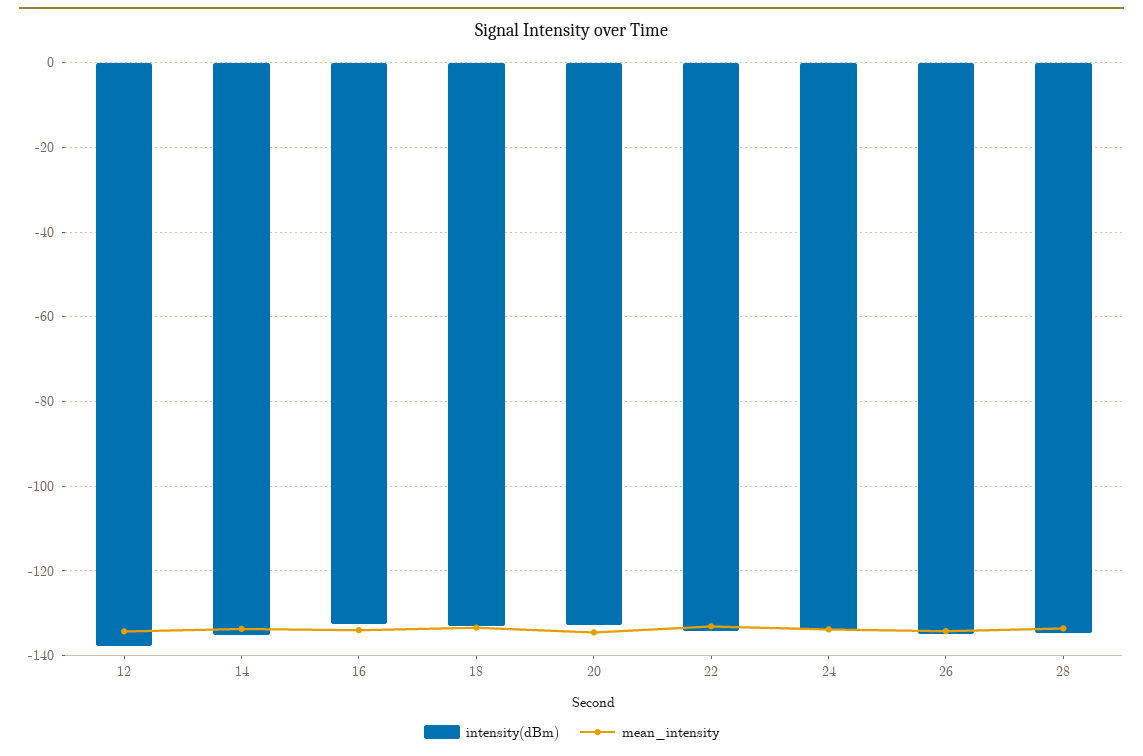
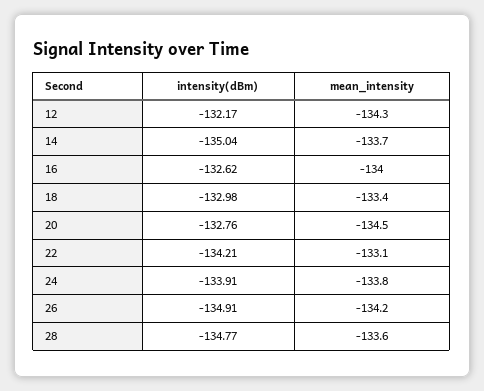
  {
    "intensity(dBm)": {
-     "12": -138,
+     "12": -132.17,
      "14": -135.04,
      "16": -132.62,
      "18": -132.98,
      "20": -132.76,
      "22": -134.21,
      "24": -133.91,
      "26": -134.91,
      "28": -134.77
    },
    "mean_intensity": {
      "12": -134.3,
      "14": -133.7,
      "16": -134,
      "18": -133.4,
      "20": -134.5,
      "22": -133.1,
      "24": -133.8,
      "26": -134.2,
      "28": -133.6
    }
  }

